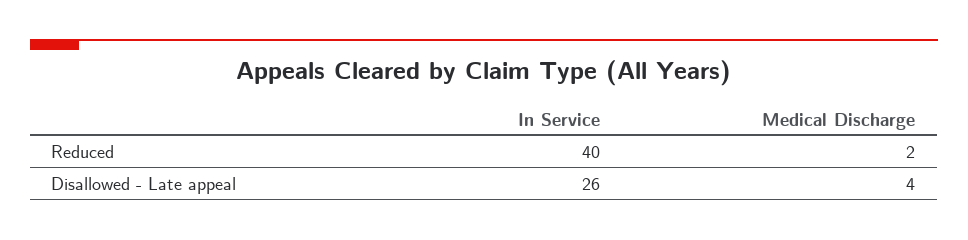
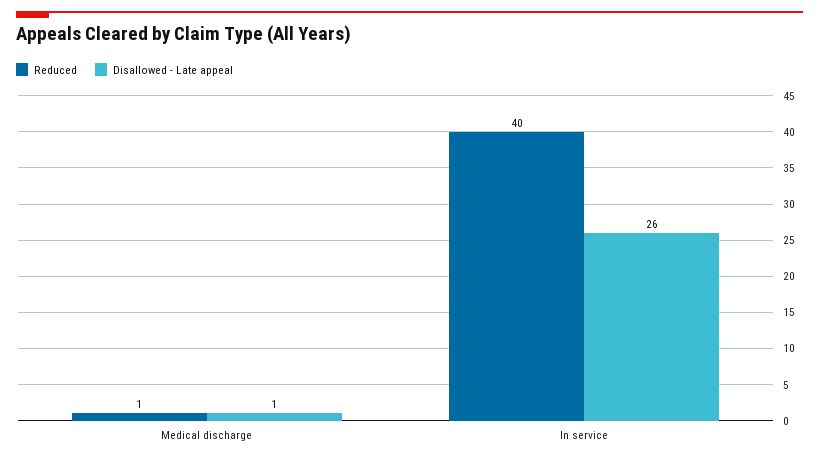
  {
    "Reduced": {
      "In Service": 40,
-     "Medical Discharge": 2
+     "Medical Discharge": 1
    },
    "Disallowed - Late appeal": {
      "In Service": 26,
-     "Medical Discharge": 4
+     "Medical Discharge": 1
    }
  }

